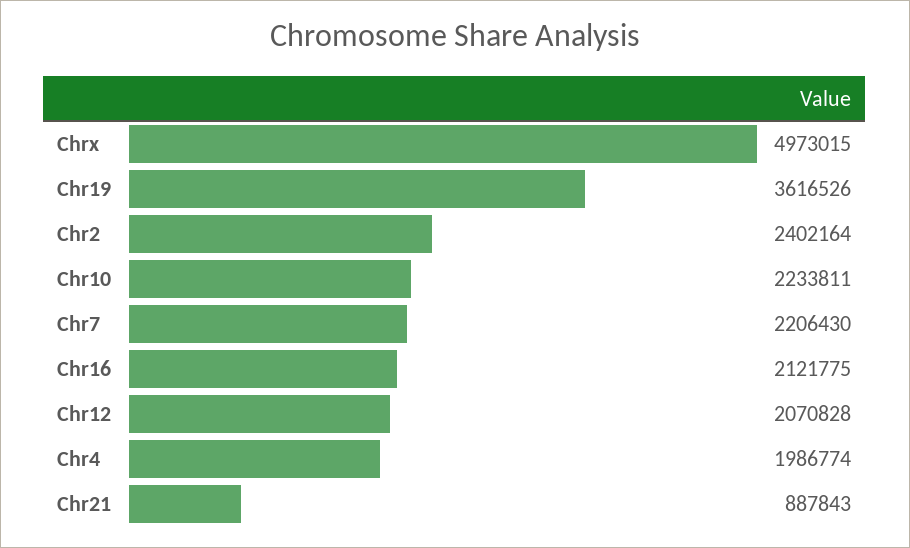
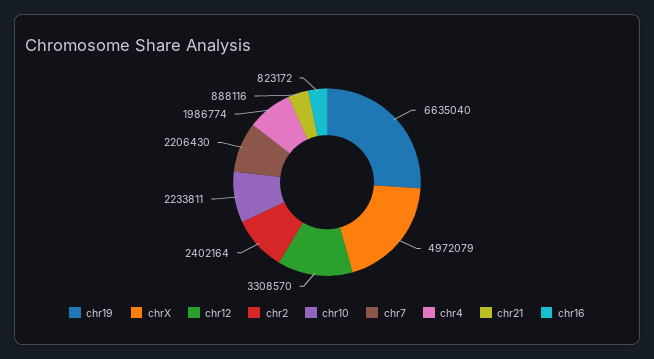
  {
-   "Chrx": 4973015,
+   "Chrx": 4972079,
-   "Chr19": 3616526,
+   "Chr19": 6635040,
    "Chr2": 2402164,
    "Chr10": 2233811,
    "Chr7": 2206430,
-   "Chr16": 2121775,
+   "Chr16": 823172,
-   "Chr12": 2070828,
+   "Chr12": 3308570,
    "Chr4": 1986774,
-   "Chr21": 887843
+   "Chr21": 888116
  }

